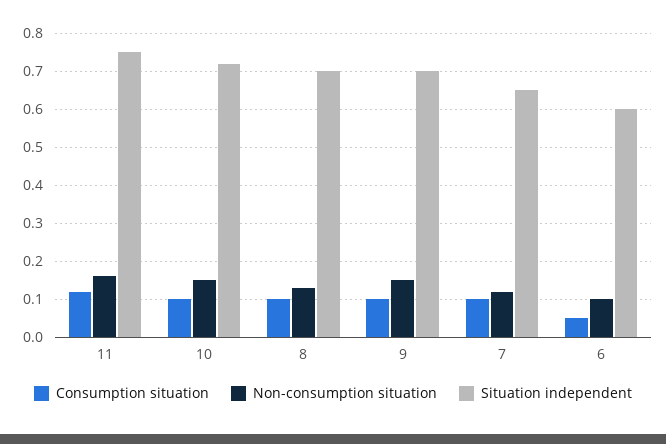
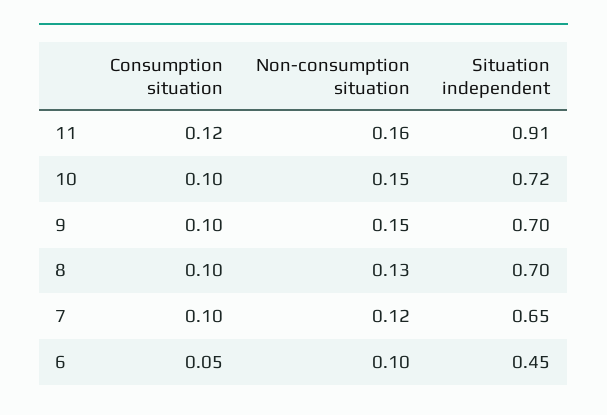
  {
    "Consumption situation": {
      "11": 0.12,
      "10": 0.1,
      "8": 0.1,
      "9": 0.1,
      "7": 0.1,
      "6": 0.05
    },
    "Non-consumption situation": {
      "11": 0.16,
      "10": 0.15,
      "8": 0.13,
      "9": 0.15,
      "7": 0.12,
      "6": 0.1
    },
    "Situation independent": {
-     "11": 0.75,
+     "11": 0.91,
      "10": 0.72,
      "8": 0.7,
      "9": 0.7,
      "7": 0.65,
-     "6": 0.6
+     "6": 0.45
    }
  }

